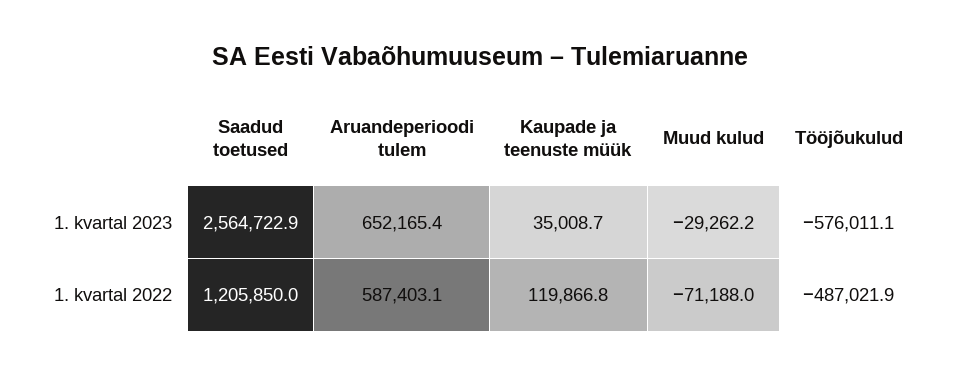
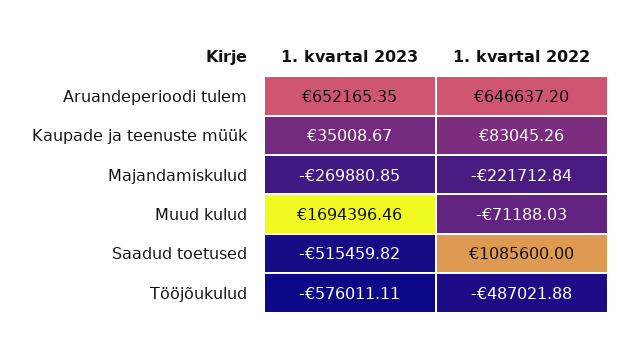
  {
    "Saadud toetused": {
-     "1. kvartal 2023": 2564722.9,
+     "1. kvartal 2023": -515459.82,
-     "1. kvartal 2022": 1205850
+     "1. kvartal 2022": 1085600
    },
    "Aruandeperioodi tulem": {
      "1. kvartal 2023": 652165.35,
-     "1. kvartal 2022": 587403.1
+     "1. kvartal 2022": 646637.2
    },
    "Kaupade ja teenuste müük": {
      "1. kvartal 2023": 35008.67,
-     "1. kvartal 2022": 119866.8
+     "1. kvartal 2022": 83045.26
    },
    "Muud kulud": {
-     "1. kvartal 2023": -29262.2,
+     "1. kvartal 2023": 1694396.46,
      "1. kvartal 2022": -71188.03
    },
    "Tööjõukulud": {
      "1. kvartal 2023": -576011.11,
      "1. kvartal 2022": -487021.88
-   }
+   },
+   "Majandamiskulud": {
+     "1. kvartal 2023": -269880.85,
+     "1. kvartal 2022": -221712.84
+   }
  }

